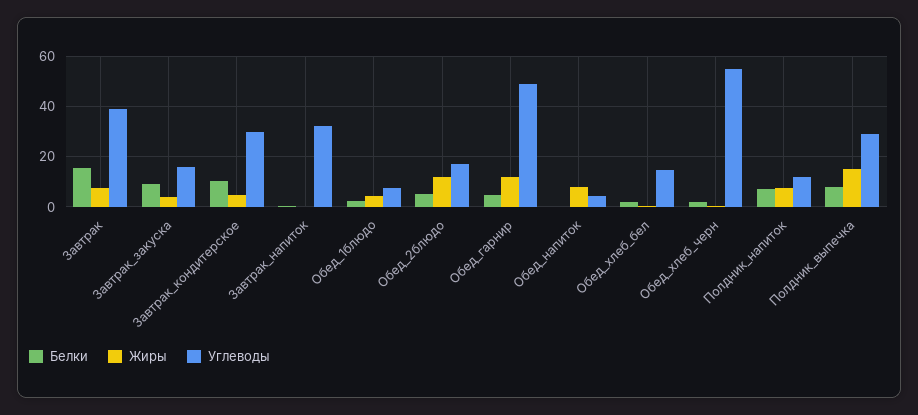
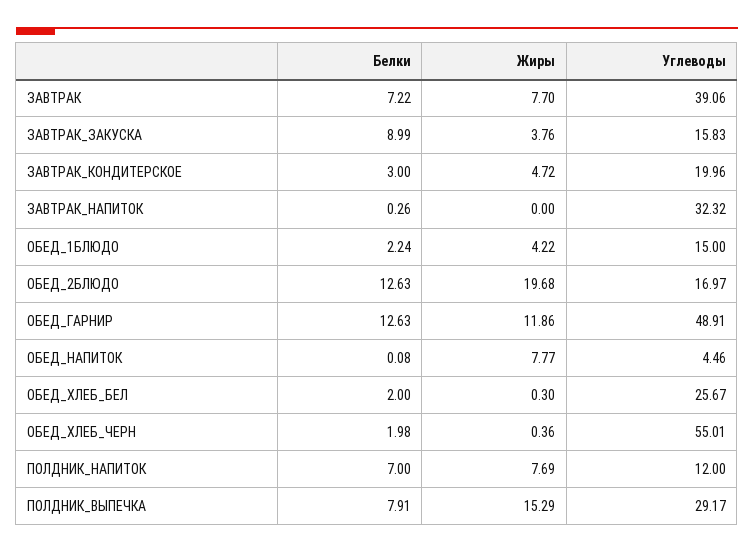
  {
    "Белки": {
-     "Завтрак": 15,
+     "Завтрак": 7.22,
      "Завтрак_закуска": 8.99,
-     "Завтрак_кондитерское": 10,
+     "Завтрак_кондитерское": 3,
      "Завтрак_напиток": 0.26,
      "Обед_1блюдо": 2.24,
-     "Обед_2блюдо": 5,
+     "Обед_2блюдо": 12.63,
-     "Обед_гарнир": 5,
+     "Обед_гарнир": 12.63,
      "Обед_напиток": 0.08,
      "Обед_хлеб_бел": 2,
      "Обед_хлеб_черн": 1.98,
      "Полдник_напиток": 7,
      "Полдник_выпечка": 7.91
    },
    "Жиры": {
      "Завтрак": 7.7,
      "Завтрак_закуска": 3.76,
      "Завтрак_кондитерское": 4.72,
      "Завтрак_напиток": 0,
      "Обед_1блюдо": 4.22,
-     "Обед_2блюдо": 12.5,
+     "Обед_2блюдо": 19.68,
      "Обед_гарнир": 11.86,
      "Обед_напиток": 7.77,
      "Обед_хлеб_бел": 0.3,
      "Обед_хлеб_черн": 0.36,
      "Полдник_напиток": 7.69,
      "Полдник_выпечка": 15.29
    },
    "Углеводы": {
      "Завтрак": 39.06,
      "Завтрак_закуска": 15.83,
-     "Завтрак_кондитерское": 30,
+     "Завтрак_кондитерское": 19.96,
      "Завтрак_напиток": 32.32,
-     "Обед_1блюдо": 7.5,
+     "Обед_1блюдо": 15,
      "Обед_2блюдо": 16.97,
      "Обед_гарнир": 48.91,
      "Обед_напиток": 4.46,
-     "Обед_хлеб_бел": 15,
+     "Обед_хлеб_бел": 25.67,
      "Обед_хлеб_черн": 55.01,
      "Полдник_напиток": 12,
      "Полдник_выпечка": 29.17
    }
  }

